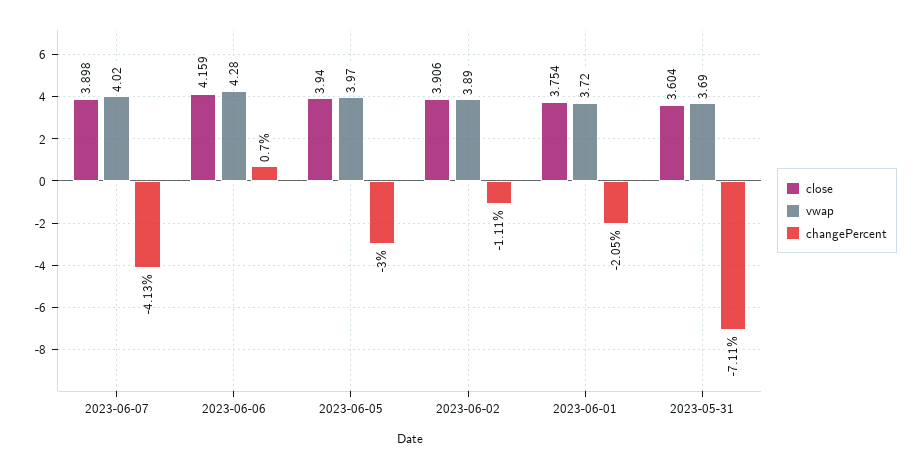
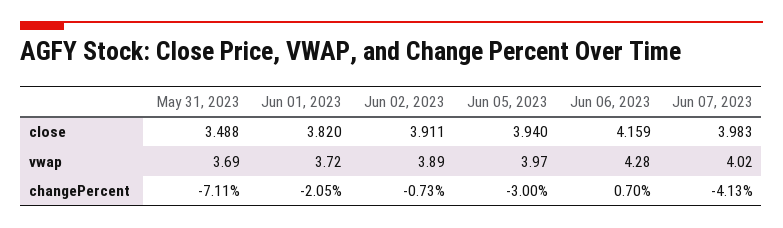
  {
    "close": {
-     "2023-06-07": 3.898,
+     "2023-06-07": 3.983,
      "2023-06-06": 4.159,
      "2023-06-05": 3.94,
-     "2023-06-02": 3.906,
+     "2023-06-02": 3.911,
-     "2023-06-01": 3.754,
+     "2023-06-01": 3.82,
-     "2023-05-31": 3.604
+     "2023-05-31": 3.488
    },
    "vwap": {
      "2023-06-07": 4.02,
      "2023-06-06": 4.28,
      "2023-06-05": 3.97,
      "2023-06-02": 3.89,
      "2023-06-01": 3.72,
      "2023-05-31": 3.69
    },
    "changePercent": {
      "2023-06-07": -4.13,
      "2023-06-06": 0.7,
      "2023-06-05": -3,
-     "2023-06-02": -1.11,
+     "2023-06-02": -0.73,
      "2023-06-01": -2.05,
      "2023-05-31": -7.11
    }
  }

